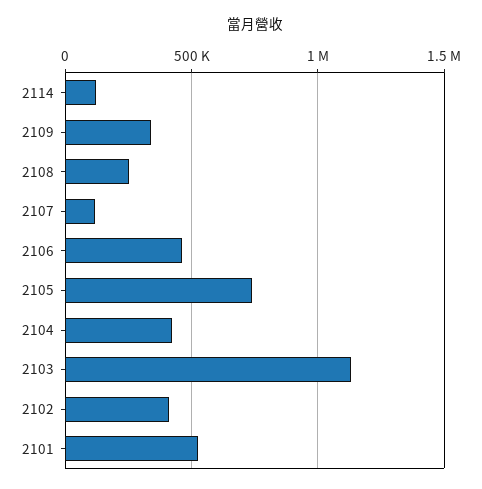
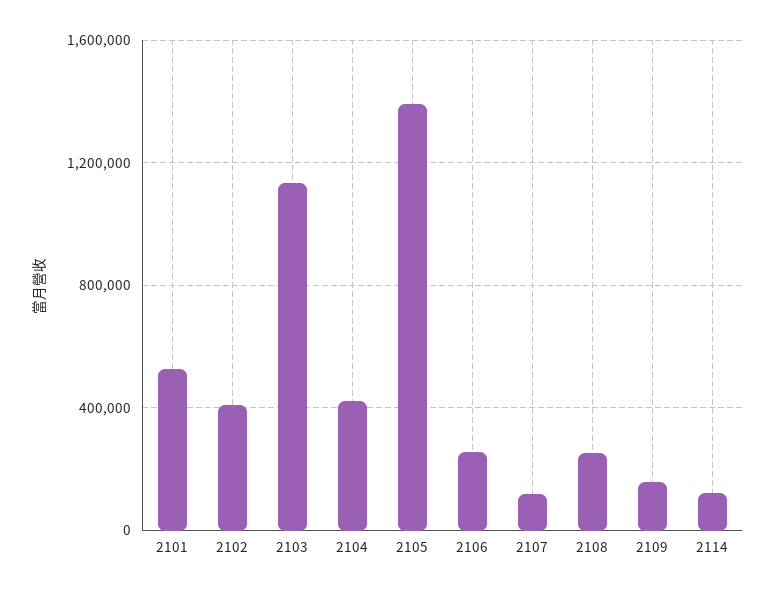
  {
    "2114": 100000,
-   "2109": 350000,
+   "2109": 150000,
    "2108": 250000,
    "2107": 100000,
-   "2106": 450000,
+   "2106": 250000,
-   "2105": 750000,
+   "2105": 1400000,
    "2104": 400000,
    "2103": 1150000,
    "2102": 400000,
    "2101": 550000
  }

